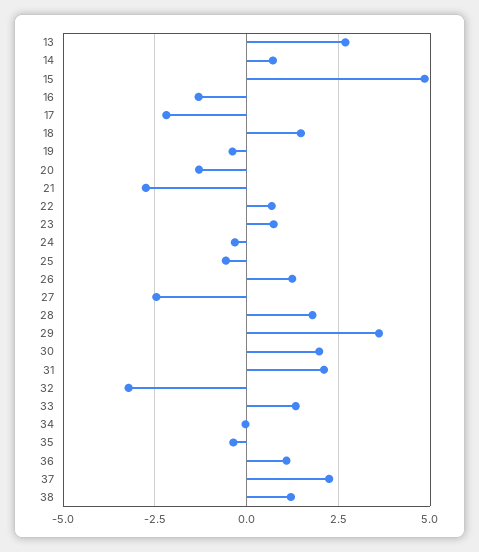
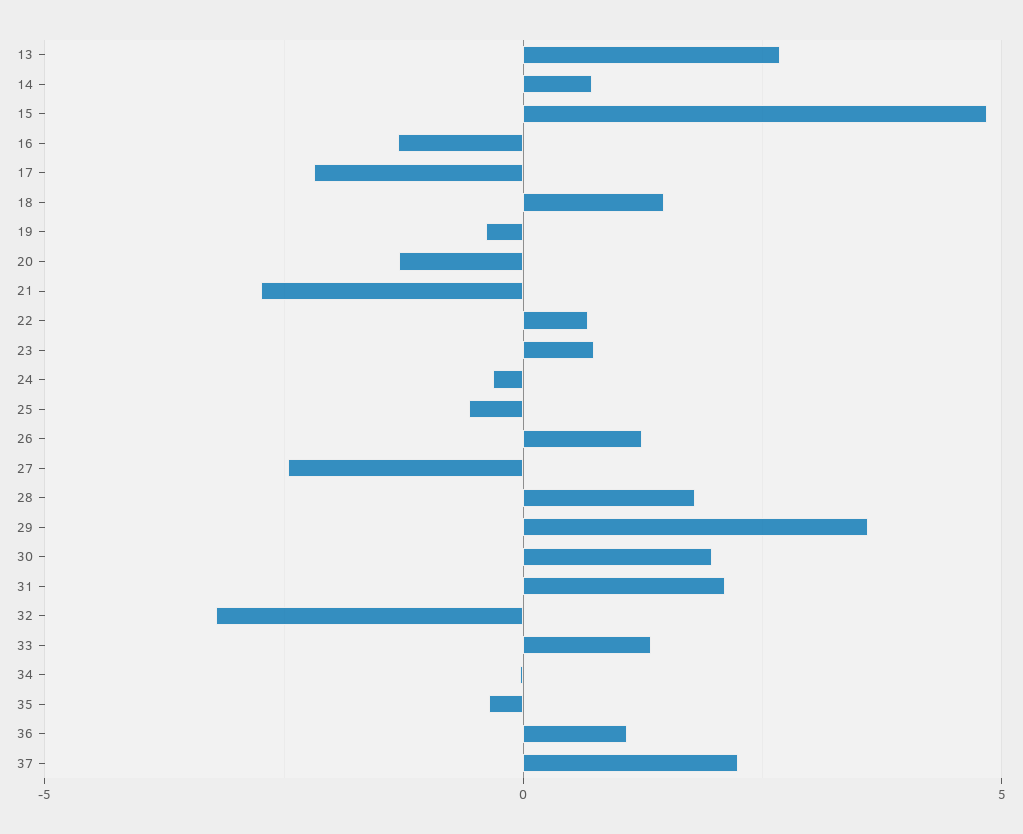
  {
    "13": 2.75,
    "14": 0.75,
    "15": 4.75,
    "16": -1.25,
    "17": -2.25,
    "18": 1.5,
    "19": -0.5,
    "20": -1.25,
    "21": -2.75,
    "22": 0.75,
    "23": 0.75,
    "24": -0.25,
    "25": -0.5,
    "26": 1.25,
    "27": -2.5,
    "28": 1.75,
    "29": 3.5,
    "30": 2,
    "31": 2,
    "32": -3.25,
    "33": 1.25,
    "34": 0,
    "35": -0.25,
    "36": 1,
-   "37": 2.25,
+   "37": 2.25
-   "38": 1.25
  }

